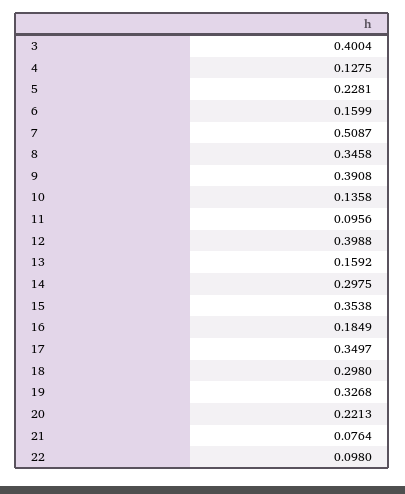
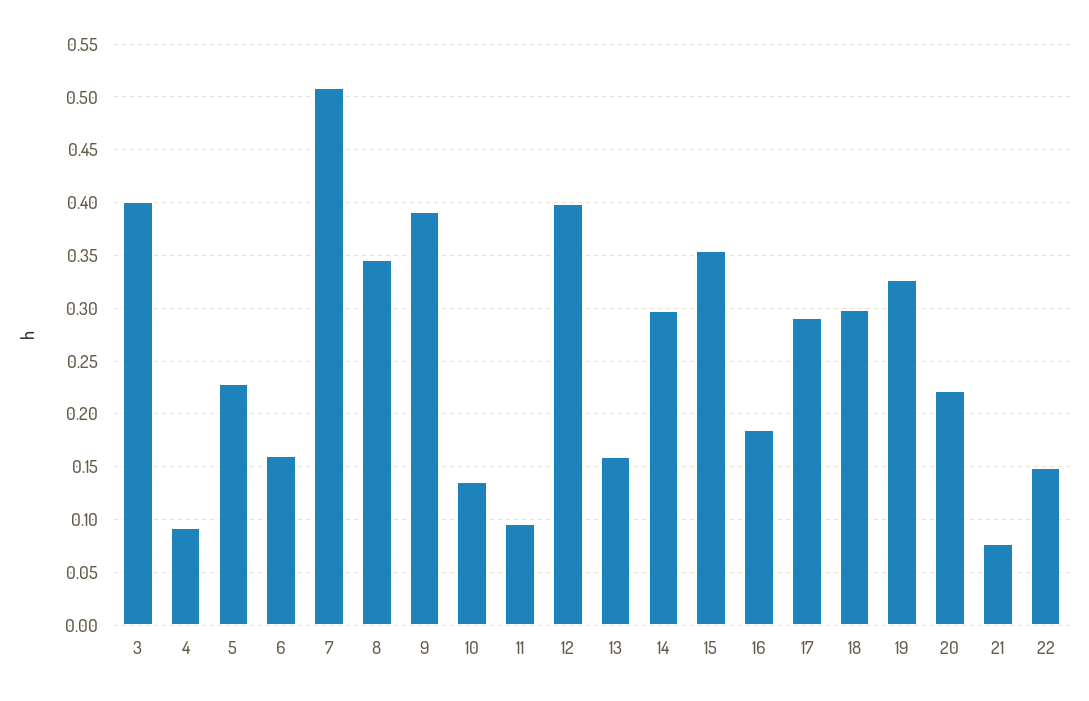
  {
    "3": 0.4004,
-   "4": 0.1275,
+   "4": 0.09,
    "5": 0.2281,
    "6": 0.1599,
    "7": 0.5087,
    "8": 0.3458,
    "9": 0.3908,
    "10": 0.1358,
    "11": 0.0956,
    "12": 0.3988,
    "13": 0.1592,
    "14": 0.2975,
    "15": 0.3538,
    "16": 0.1849,
-   "17": 0.3497,
+   "17": 0.29,
    "18": 0.298,
    "19": 0.3268,
    "20": 0.2213,
    "21": 0.0764,
-   "22": 0.098
+   "22": 0.15
  }

